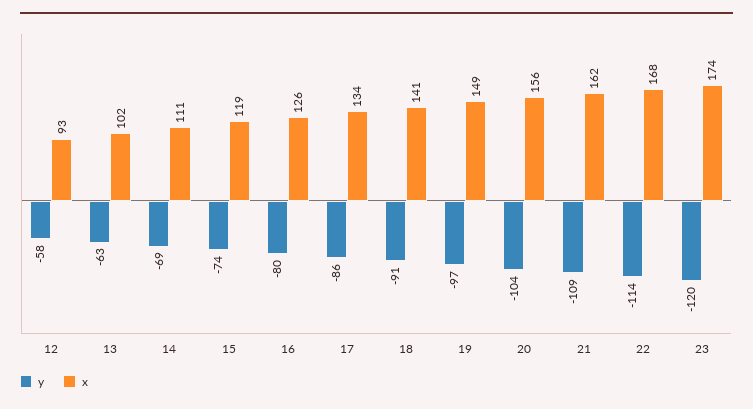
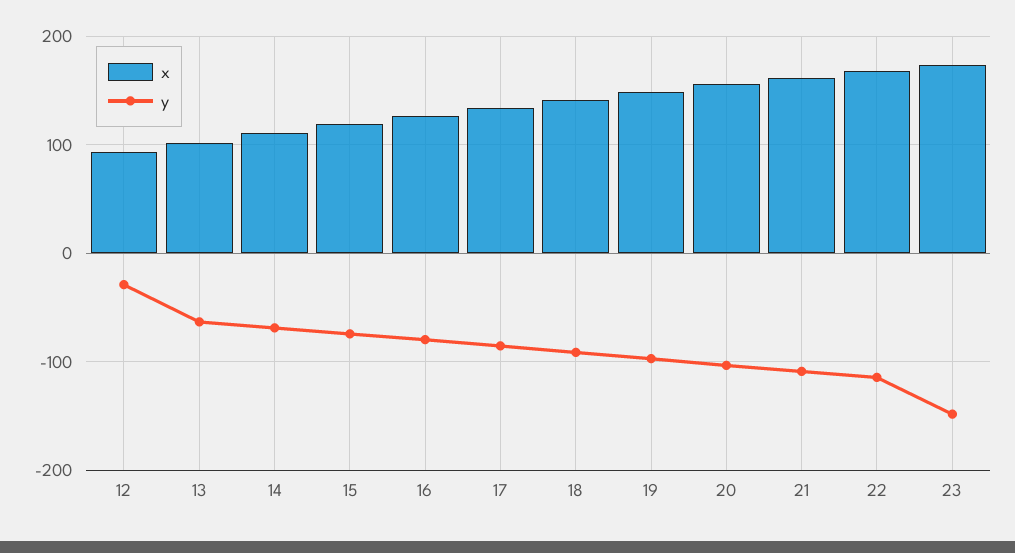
  {
    "y": {
-     "12": -58,
+     "12": -30,
      "13": -63,
      "14": -69,
      "15": -74,
      "16": -80,
      "17": -86,
      "18": -91,
      "19": -97,
      "20": -104,
      "21": -109,
      "22": -114,
-     "23": -120
+     "23": -150
    },
    "x": {
      "12": 93,
      "13": 102,
      "14": 111,
      "15": 119,
      "16": 126,
      "17": 134,
      "18": 141,
      "19": 149,
      "20": 156,
      "21": 162,
      "22": 168,
      "23": 174
    }
  }

